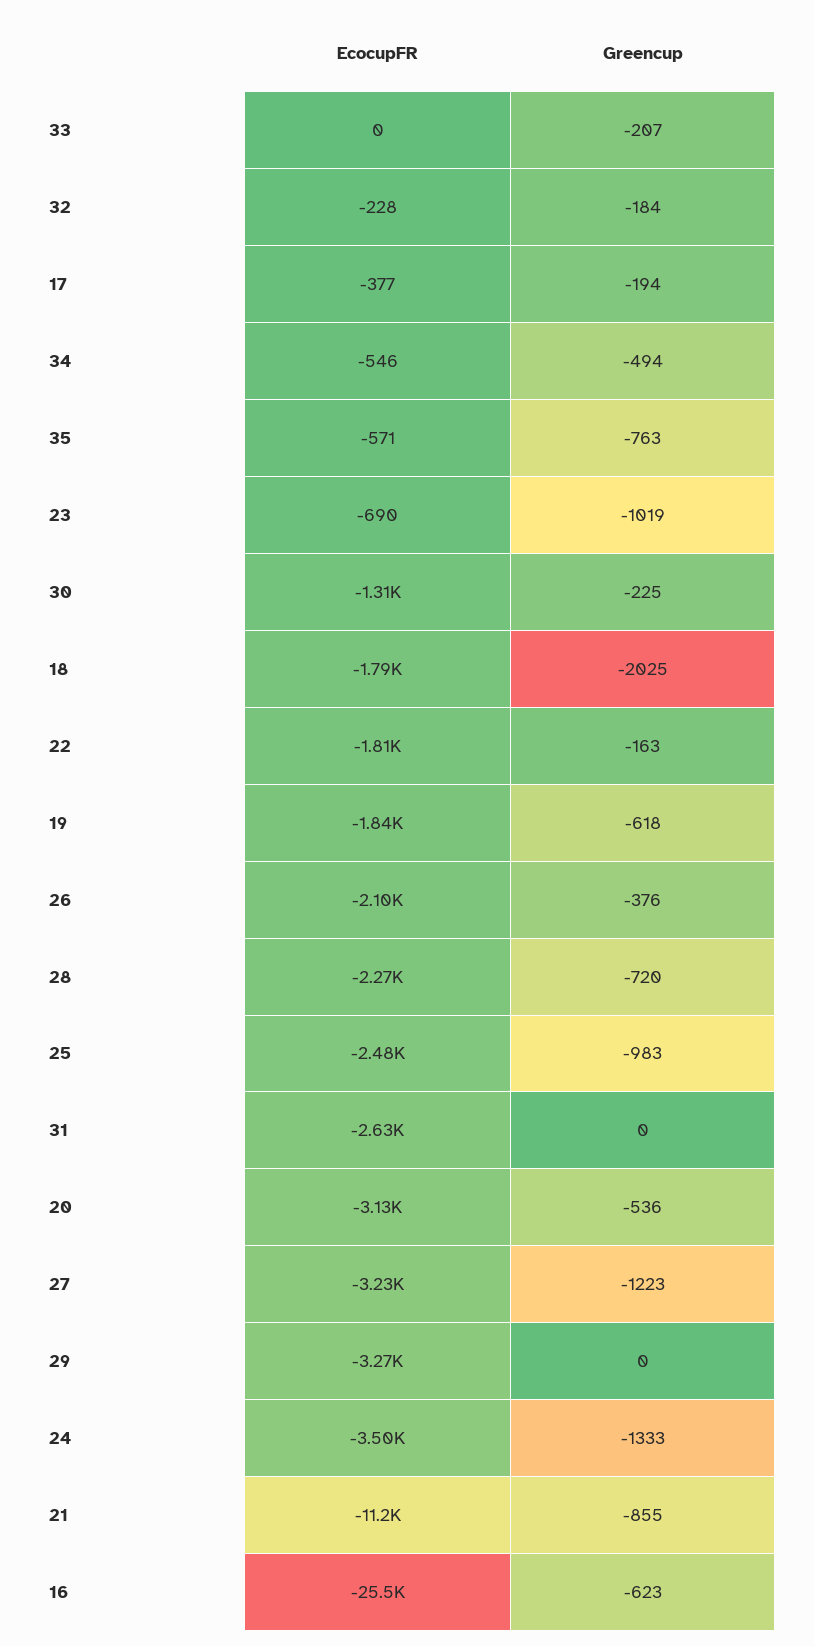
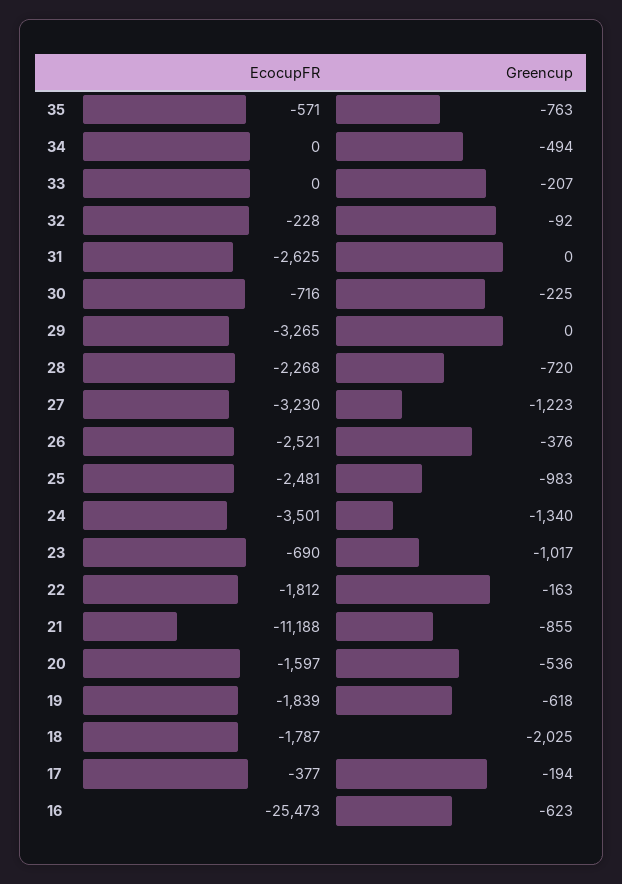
  {
    "EcocupFR": {
      "33": 0,
      "32": -228,
      "17": -377,
-     "34": -546,
+     "34": 0,
      "35": -571,
      "23": -690,
-     "30": -1310,
+     "30": -716,
      "18": -1787,
      "22": -1812,
      "19": -1839,
-     "26": -2100,
+     "26": -2521,
      "28": -2268,
      "25": -2481,
      "31": -2625,
-     "20": -3130,
+     "20": -1597,
      "27": -3230,
      "29": -3265,
      "24": -3501,
      "21": -11188,
      "16": -25473
    },
    "Greencup": {
      "33": -207,
-     "32": -184,
+     "32": -92,
      "17": -194,
      "34": -494,
      "35": -763,
-     "23": -1019,
+     "23": -1017,
      "30": -225,
      "18": -2025,
      "22": -163,
      "19": -618,
      "26": -376,
      "28": -720,
      "25": -983,
      "31": 0,
      "20": -536,
      "27": -1223,
      "29": 0,
-     "24": -1333,
+     "24": -1340,
      "21": -855,
      "16": -623
    }
  }

